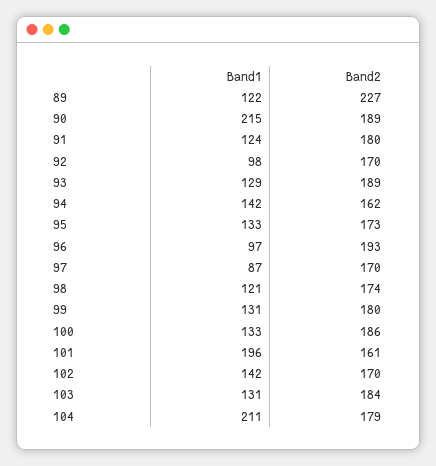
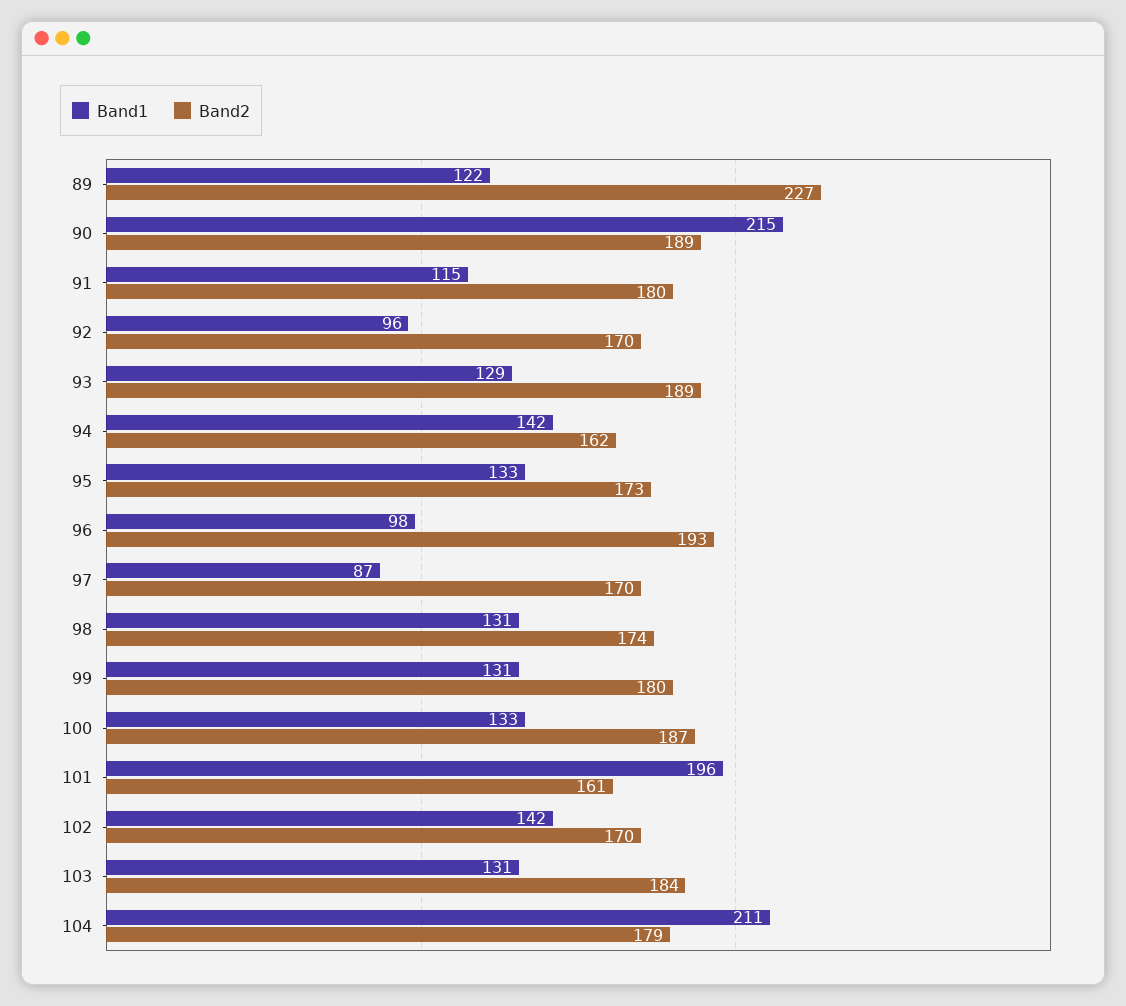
  {
    "Band1": {
      "89": 122,
      "90": 215,
-     "91": 124,
+     "91": 115,
-     "92": 98,
+     "92": 96,
      "93": 129,
      "94": 142,
      "95": 133,
-     "96": 97,
+     "96": 98,
      "97": 87,
-     "98": 121,
+     "98": 131,
      "99": 131,
      "100": 133,
      "101": 196,
      "102": 142,
      "103": 131,
      "104": 211
    },
    "Band2": {
      "89": 227,
      "90": 189,
      "91": 180,
      "92": 170,
      "93": 189,
      "94": 162,
      "95": 173,
      "96": 193,
      "97": 170,
      "98": 174,
      "99": 180,
-     "100": 186,
+     "100": 187,
      "101": 161,
      "102": 170,
      "103": 184,
      "104": 179
    }
  }

